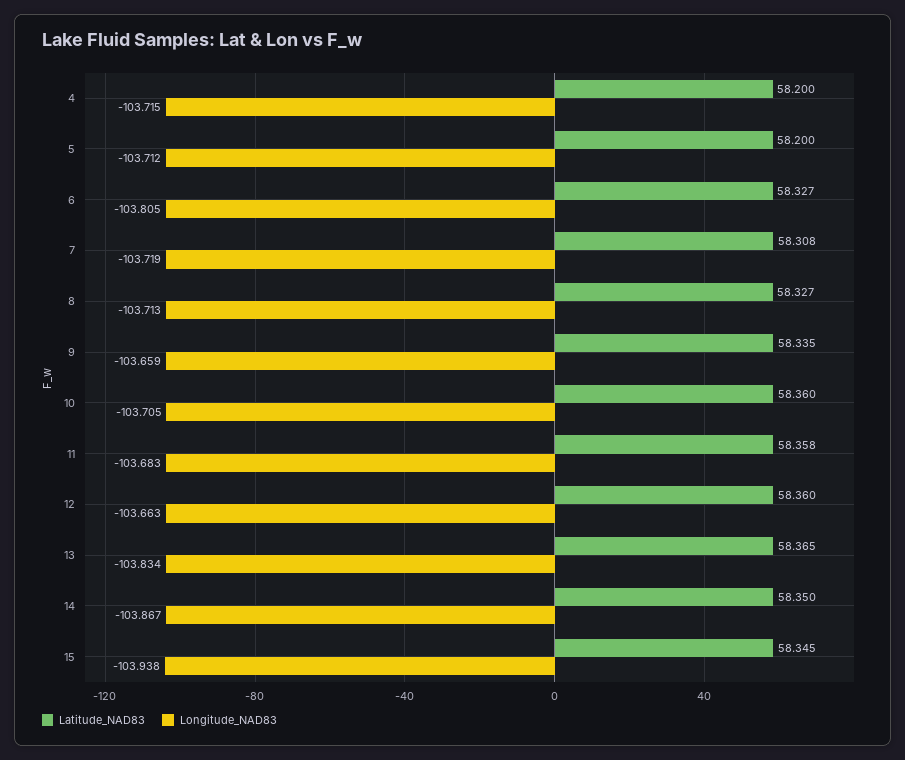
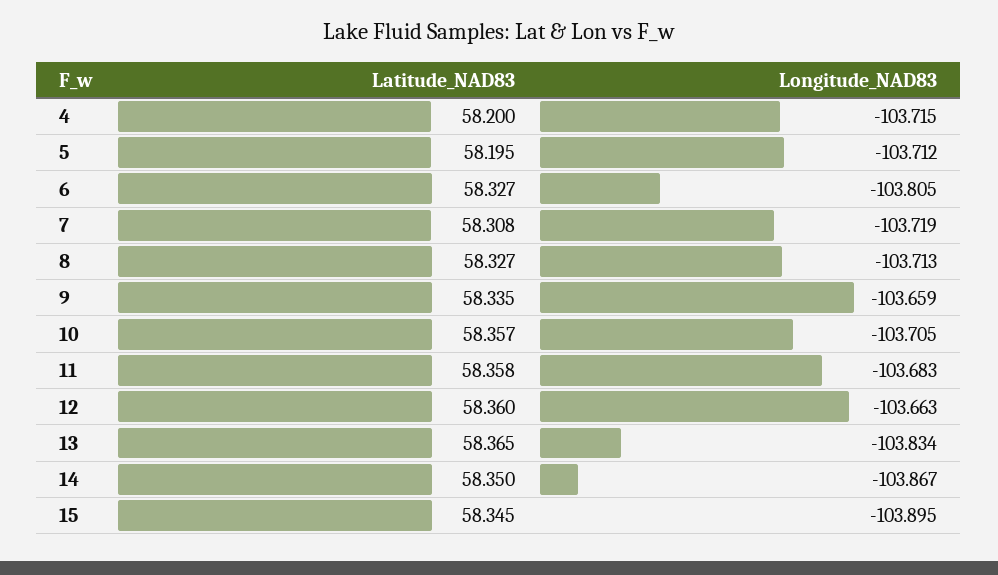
  {
    "Latitude_NAD83": {
      "4": 58.2,
-     "5": 58.2,
+     "5": 58.195,
      "6": 58.327,
      "7": 58.308,
      "8": 58.327,
      "9": 58.335,
-     "10": 58.36,
+     "10": 58.357,
      "11": 58.358,
      "12": 58.36,
      "13": 58.365,
      "14": 58.35,
      "15": 58.345
    },
    "Longitude_NAD83": {
      "4": -103.715,
      "5": -103.712,
      "6": -103.805,
      "7": -103.719,
      "8": -103.713,
      "9": -103.659,
      "10": -103.705,
      "11": -103.683,
      "12": -103.663,
      "13": -103.834,
      "14": -103.867,
-     "15": -103.938
+     "15": -103.895
    }
  }

